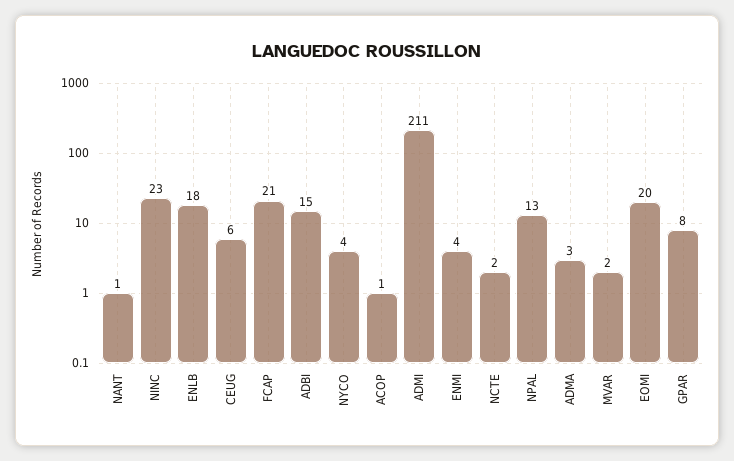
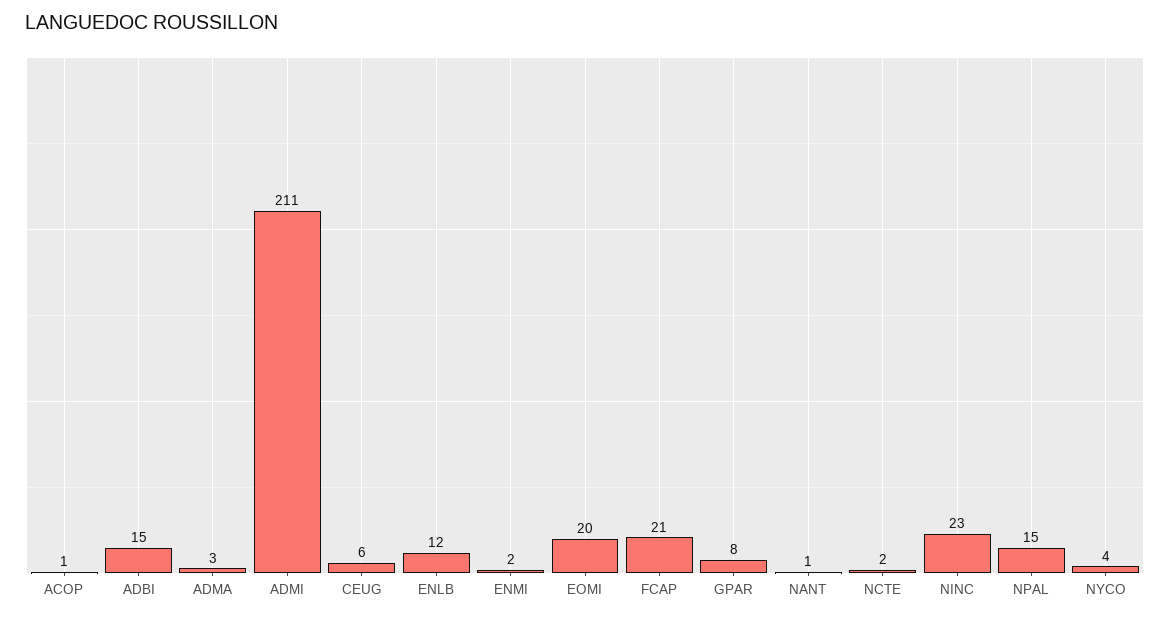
  {
    "NANT": 1,
    "NINC": 23,
-   "ENLB": 18,
+   "ENLB": 12,
    "CEUG": 6,
    "FCAP": 21,
    "ADBI": 15,
    "NYCO": 4,
    "ACOP": 1,
    "ADMI": 211,
-   "ENMI": 4,
+   "ENMI": 2,
    "NCTE": 2,
-   "NPAL": 13,
+   "NPAL": 15,
    "ADMA": 3,
-   "MVAR": 2,
    "EOMI": 20,
    "GPAR": 8
  }

